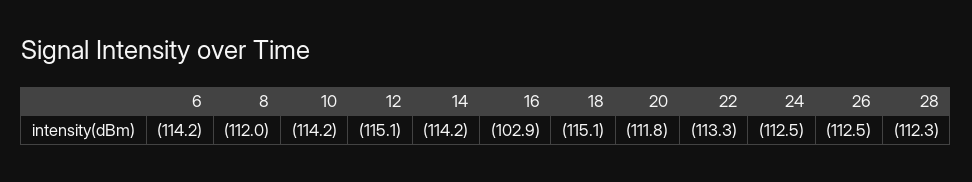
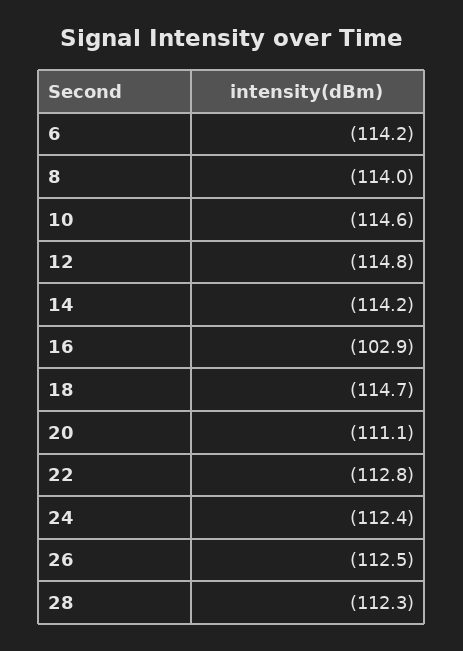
  {
    "6": -114.2,
-   "8": -112,
+   "8": -114,
-   "10": -114.2,
+   "10": -114.6,
-   "12": -115.1,
+   "12": -114.8,
    "14": -114.2,
    "16": -102.9,
-   "18": -115.1,
+   "18": -114.7,
-   "20": -111.8,
+   "20": -111.1,
-   "22": -113.3,
+   "22": -112.8,
-   "24": -112.5,
+   "24": -112.4,
    "26": -112.5,
    "28": -112.3
  }

